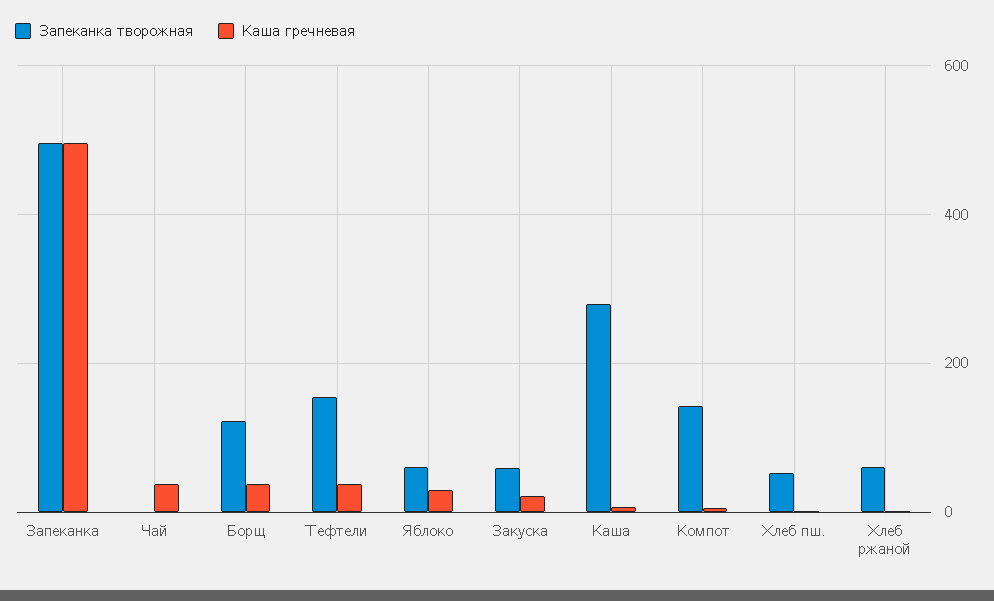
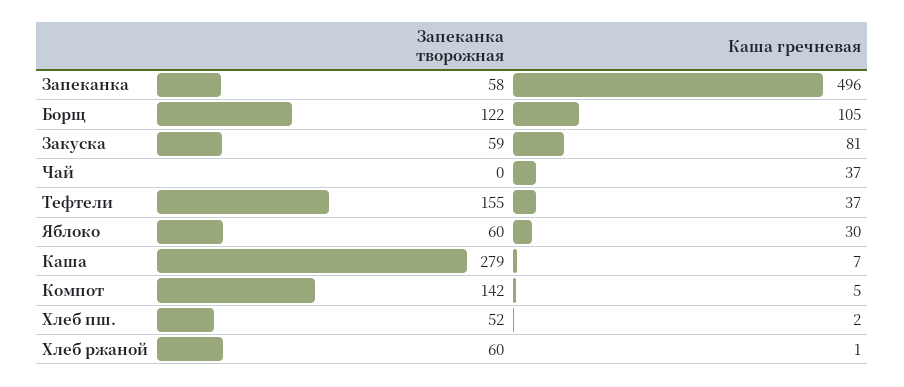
  {
    "Запеканка творожная": {
-     "Запеканка": 500,
+     "Запеканка": 58,
      "Чай": 0,
      "Борщ": 122,
      "Тефтели": 155,
      "Яблоко": 60,
      "Закуска": 59,
      "Каша": 279,
      "Компот": 142,
      "Хлеб пш.": 52,
      "Хлеб ржаной": 60
    },
    "Каша гречневая": {
      "Запеканка": 496,
      "Чай": 37,
-     "Борщ": 40,
+     "Борщ": 105,
      "Тефтели": 37,
      "Яблоко": 30,
-     "Закуска": 20,
+     "Закуска": 81,
      "Каша": 7,
      "Компот": 5,
      "Хлеб пш.": 2,
      "Хлеб ржаной": 1
    }
  }

